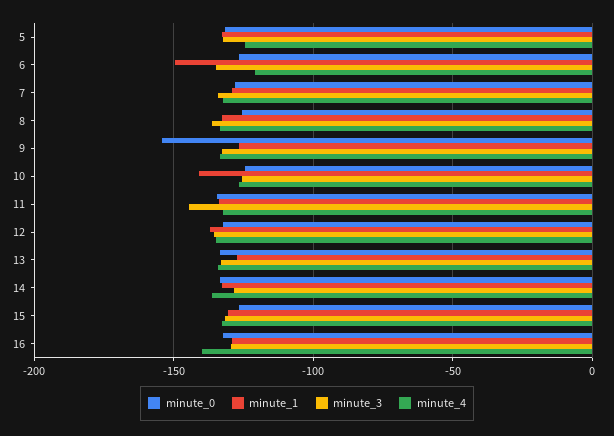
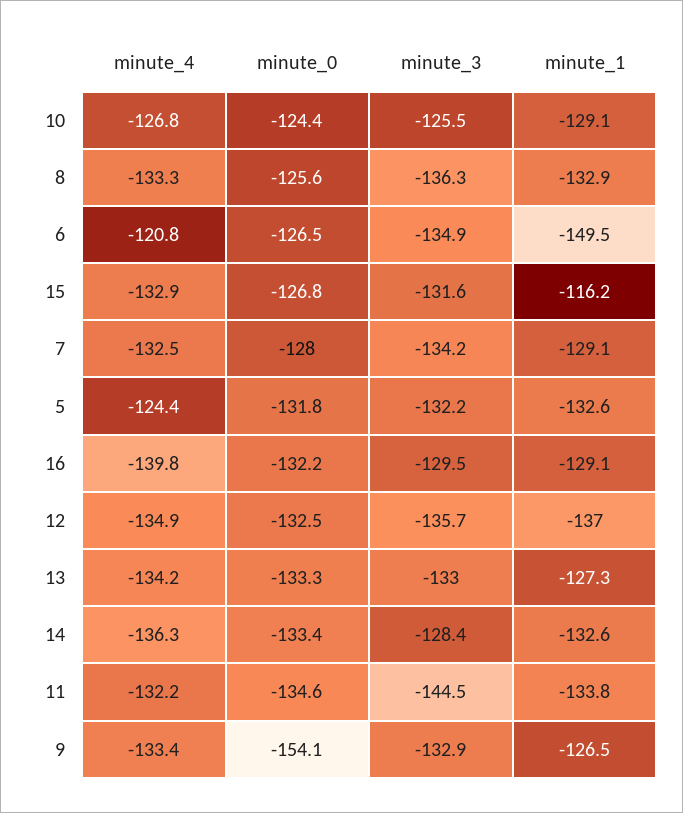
  {
    "minute_0": {
      "5": -131.8,
      "6": -126.5,
      "7": -128,
      "8": -125.6,
      "9": -154.1,
      "10": -124.4,
      "11": -134.6,
      "12": -132.5,
      "13": -133.3,
      "14": -133.4,
      "15": -126.8,
      "16": -132.2
    },
    "minute_1": {
      "5": -132.6,
      "6": -149.5,
      "7": -129.1,
      "8": -132.9,
      "9": -126.5,
-     "10": -140,
+     "10": -129.1,
      "11": -133.8,
      "12": -137,
      "13": -127.3,
      "14": -132.6,
-     "15": -130,
+     "15": -116.2,
      "16": -129.1
    },
    "minute_3": {
      "5": -132.2,
      "6": -134.9,
      "7": -134.2,
      "8": -136.3,
      "9": -132.9,
      "10": -125.5,
      "11": -144.5,
      "12": -135.7,
      "13": -133,
      "14": -128.4,
      "15": -131.6,
      "16": -129.5
    },
    "minute_4": {
      "5": -124.4,
      "6": -120.8,
      "7": -132.5,
      "8": -133.3,
      "9": -133.4,
      "10": -126.8,
      "11": -132.2,
      "12": -134.9,
      "13": -134.2,
      "14": -136.3,
      "15": -132.9,
      "16": -139.8
    }
  }

